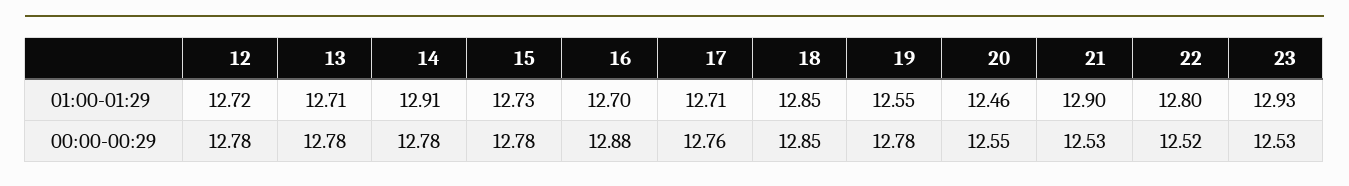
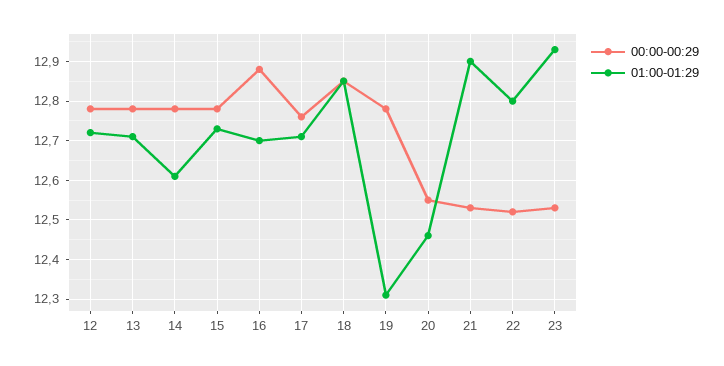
  {
    "01:00-01:29": {
      "12": 12.72,
      "13": 12.71,
-     "14": 12.91,
+     "14": 12.6,
      "15": 12.73,
      "16": 12.7,
      "17": 12.71,
      "18": 12.85,
-     "19": 12.55,
+     "19": 12.3,
      "20": 12.46,
      "21": 12.9,
      "22": 12.8,
      "23": 12.93
    },
    "00:00-00:29": {
      "12": 12.78,
      "13": 12.78,
      "14": 12.78,
      "15": 12.78,
      "16": 12.88,
      "17": 12.76,
      "18": 12.85,
      "19": 12.78,
      "20": 12.55,
      "21": 12.53,
      "22": 12.52,
      "23": 12.53
    }
  }

